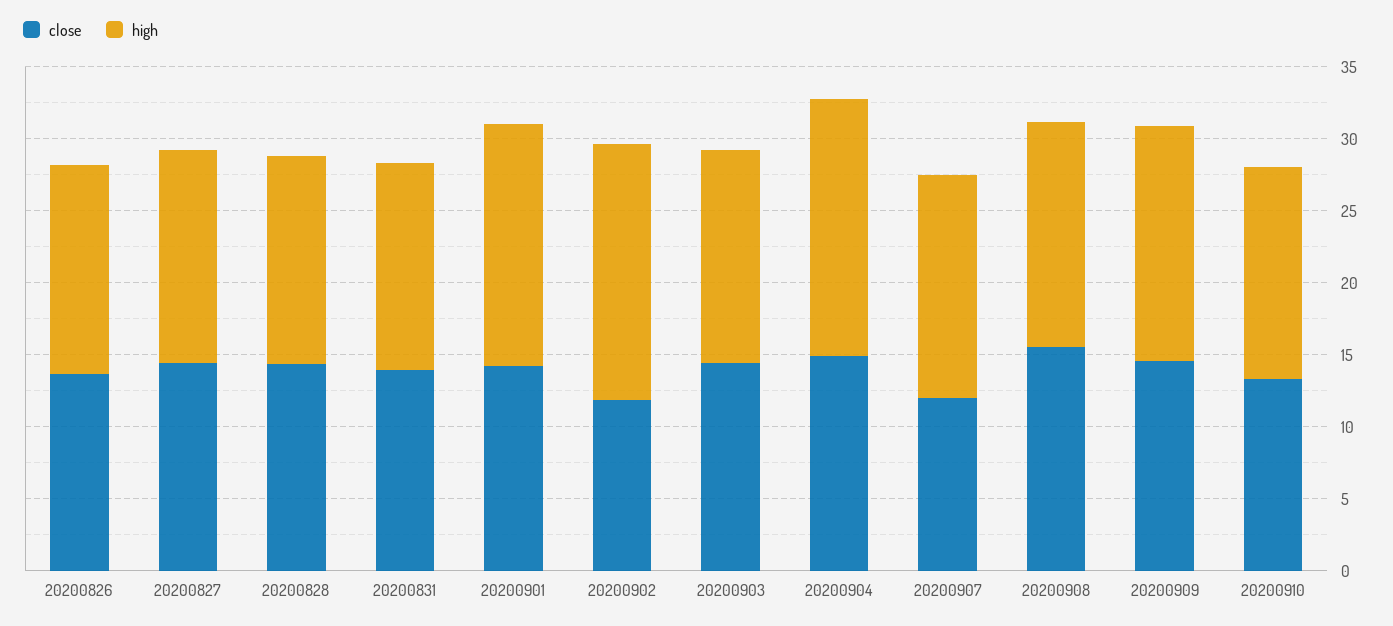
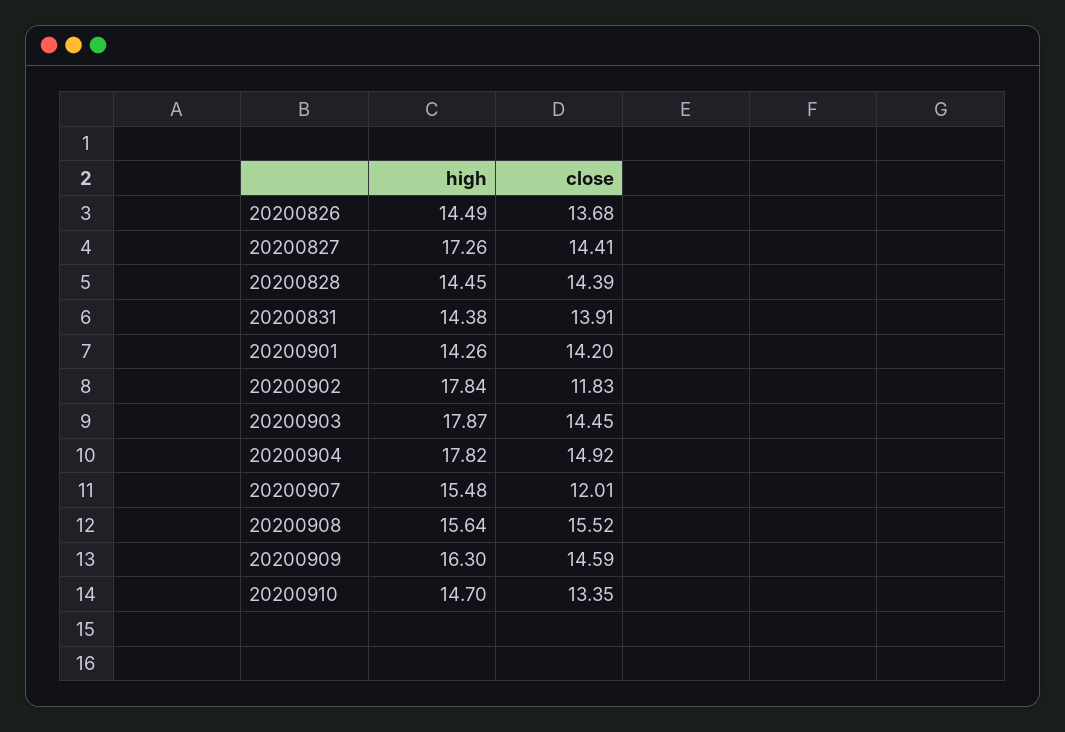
  {
    "close": {
      "20200826": 13.68,
      "20200827": 14.41,
      "20200828": 14.39,
      "20200831": 13.91,
      "20200901": 14.2,
      "20200902": 11.83,
      "20200903": 14.45,
      "20200904": 14.92,
      "20200907": 12.01,
      "20200908": 15.52,
      "20200909": 14.59,
      "20200910": 13.35
    },
    "high": {
      "20200826": 14.49,
-     "20200827": 15,
+     "20200827": 17.26,
      "20200828": 14.45,
      "20200831": 14.38,
-     "20200901": 17,
+     "20200901": 14.26,
      "20200902": 17.84,
-     "20200903": 15,
+     "20200903": 17.87,
      "20200904": 17.82,
      "20200907": 15.48,
      "20200908": 15.64,
      "20200909": 16.3,
      "20200910": 14.7
    }
  }

